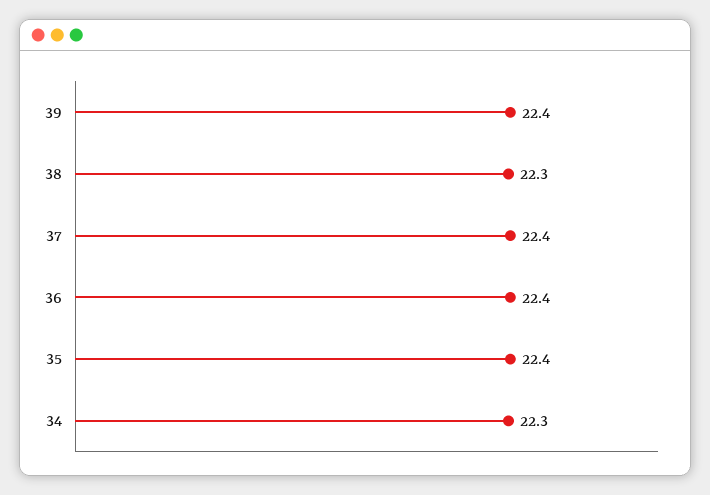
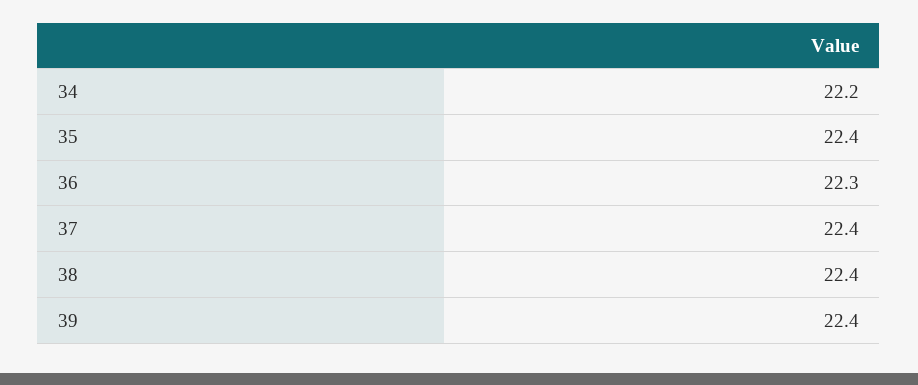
  {
    "39": 22.4,
-   "38": 22.3,
+   "38": 22.4,
    "37": 22.4,
-   "36": 22.4,
+   "36": 22.3,
    "35": 22.4,
-   "34": 22.3
+   "34": 22.2
  }

